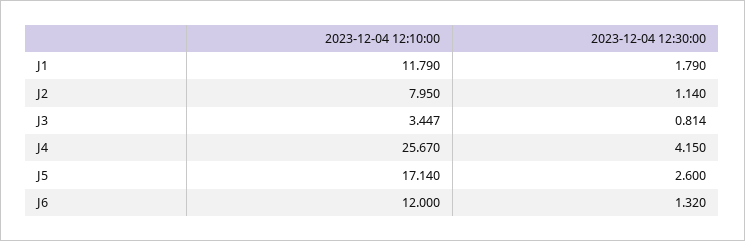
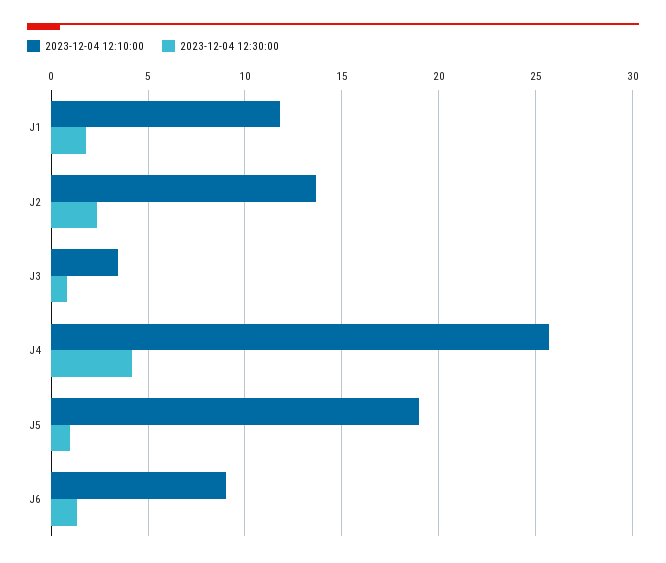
  {
    "2023-12-04 12:10:00": {
      "J1": 11.79,
-     "J2": 7.95,
+     "J2": 13.5,
      "J3": 3.447,
      "J4": 25.67,
-     "J5": 17.14,
+     "J5": 19,
-     "J6": 12
+     "J6": 9
    },
    "2023-12-04 12:30:00": {
      "J1": 1.79,
-     "J2": 1.14,
+     "J2": 2.5,
      "J3": 0.814,
      "J4": 4.15,
-     "J5": 2.6,
+     "J5": 1,
      "J6": 1.32
    }
  }

